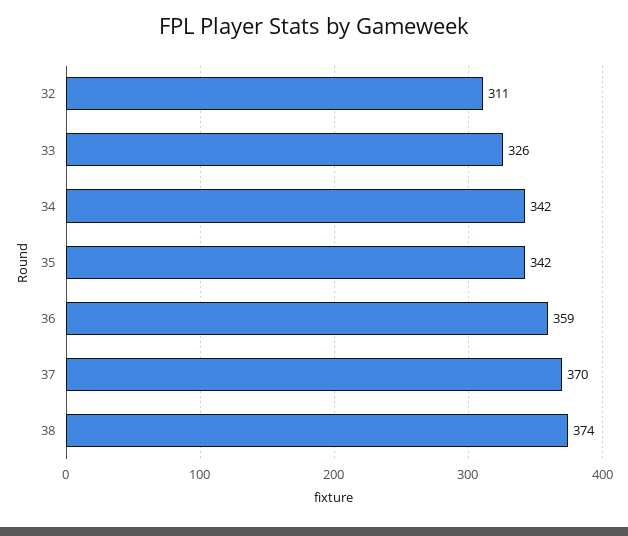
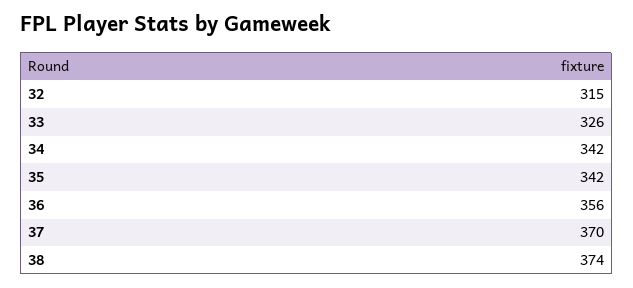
  {
-   "32": 311,
+   "32": 315,
    "33": 326,
    "34": 342,
    "35": 342,
-   "36": 359,
+   "36": 356,
    "37": 370,
    "38": 374
  }

